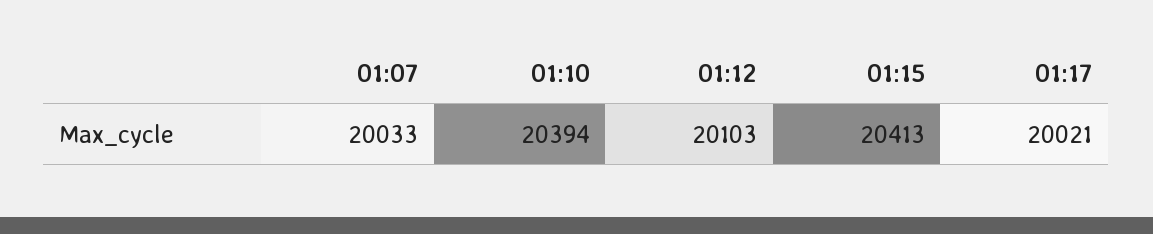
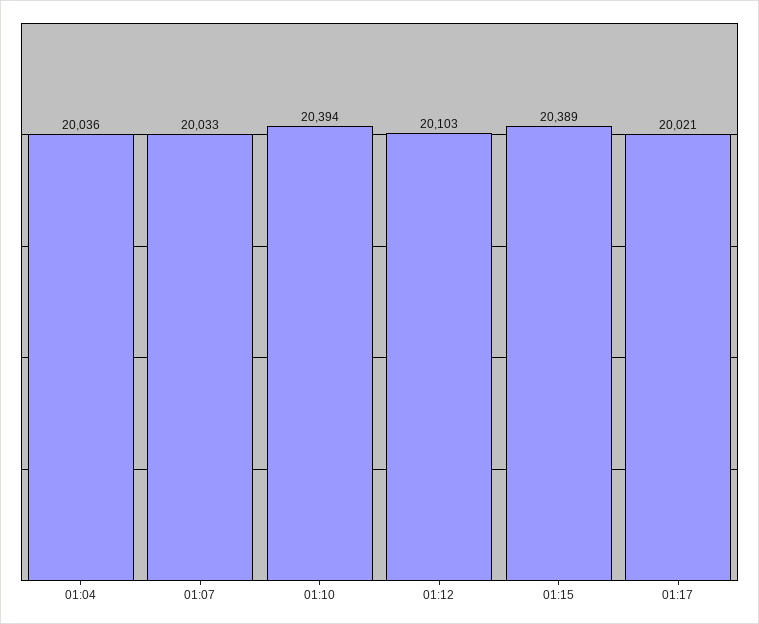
  {
    "01:07": 20033,
    "01:10": 20394,
    "01:12": 20103,
-   "01:15": 20413,
+   "01:15": 20389,
-   "01:17": 20021
+   "01:17": 20021,
+   "01:04": 20036
  }

